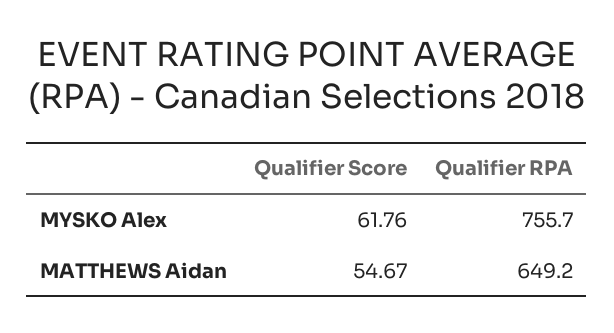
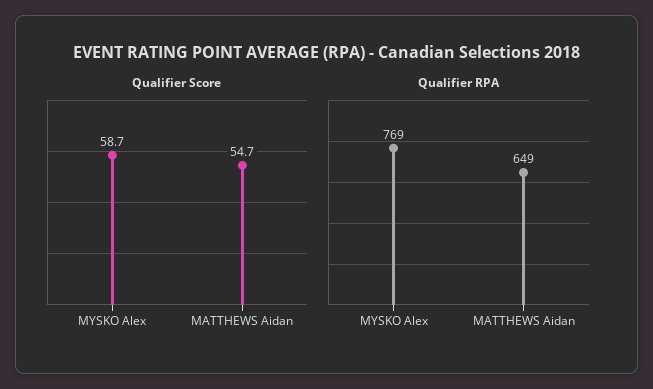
  {
    "Qualifier Score": {
-     "MYSKO Alex": 61.76,
+     "MYSKO Alex": 58.7,
      "MATTHEWS Aidan": 54.67
    },
    "Qualifier RPA": {
-     "MYSKO Alex": 755.7,
+     "MYSKO Alex": 769,
      "MATTHEWS Aidan": 649.2
    }
  }

